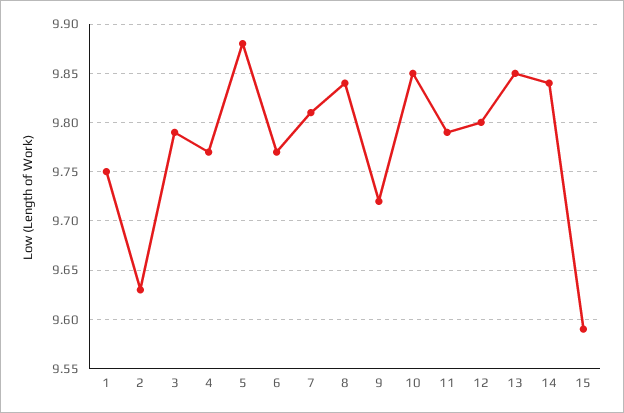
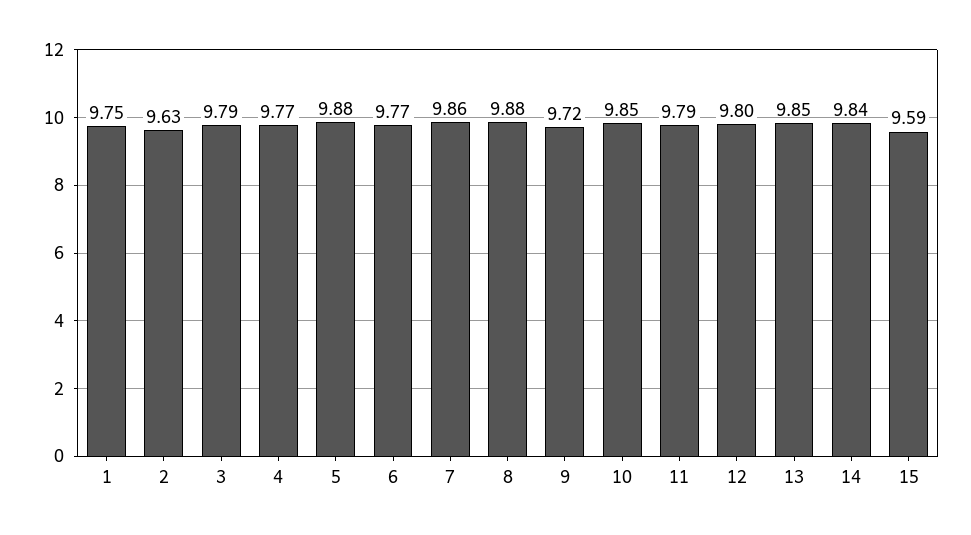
  {
    "1": 9.75,
    "2": 9.63,
    "3": 9.79,
    "4": 9.77,
    "5": 9.88,
    "6": 9.77,
-   "7": 9.81,
+   "7": 9.86,
-   "8": 9.84,
+   "8": 9.88,
    "9": 9.72,
    "10": 9.85,
    "11": 9.79,
    "12": 9.8,
    "13": 9.85,
    "14": 9.84,
    "15": 9.59
  }

